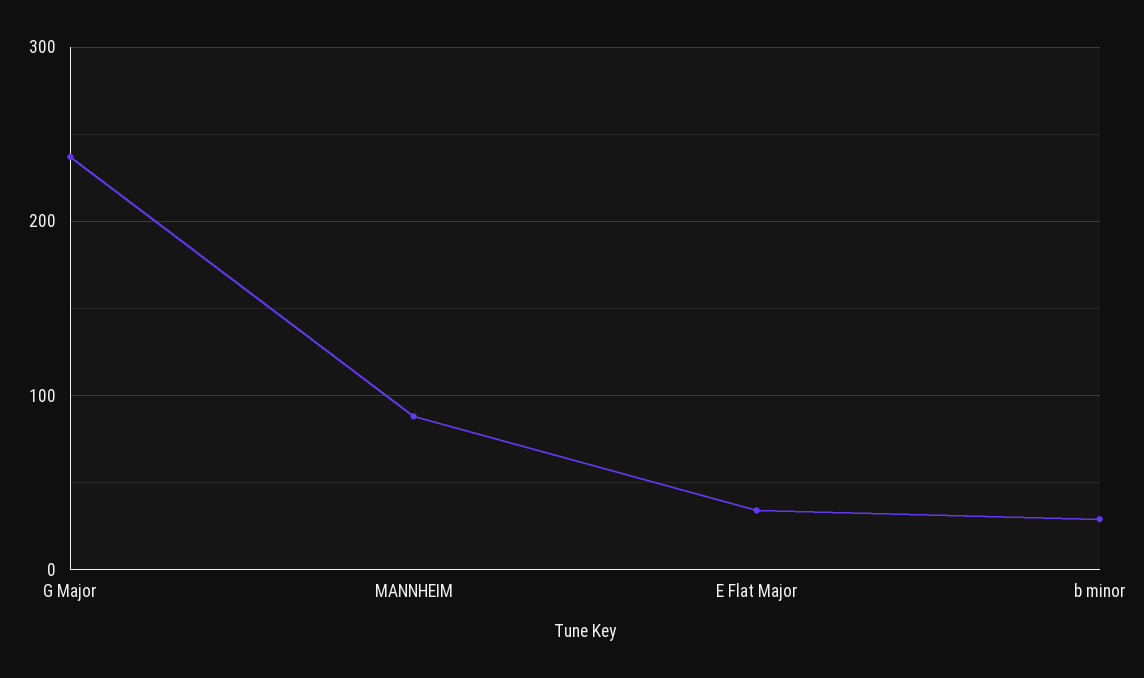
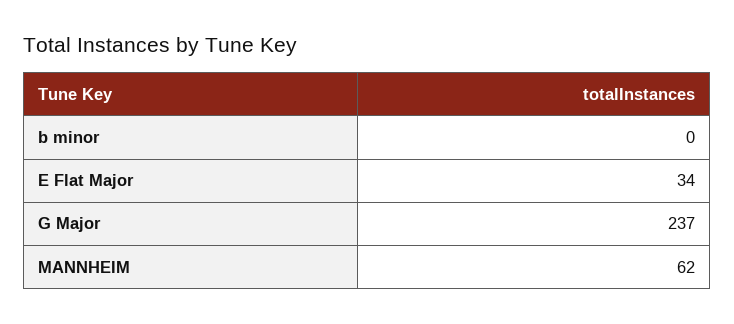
  {
    "G Major": 237,
-   "MANNHEIM": 90,
+   "MANNHEIM": 62,
    "E Flat Major": 34,
-   "b minor": 30
+   "b minor": 0
  }

